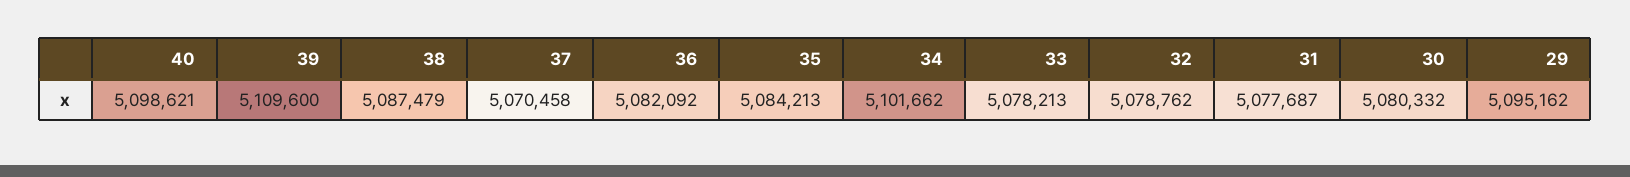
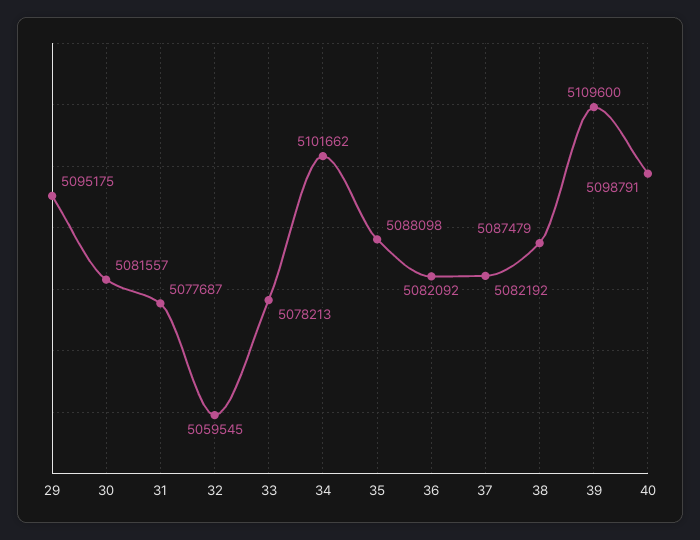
  {
-   "40": 5098621,
+   "40": 5098791,
    "39": 5109600,
    "38": 5087479,
-   "37": 5070458,
+   "37": 5082192,
    "36": 5082092,
-   "35": 5084213,
+   "35": 5088098,
    "34": 5101662,
    "33": 5078213,
-   "32": 5078762,
+   "32": 5059545,
    "31": 5077687,
-   "30": 5080332,
+   "30": 5081557,
-   "29": 5095162
+   "29": 5095175
  }

